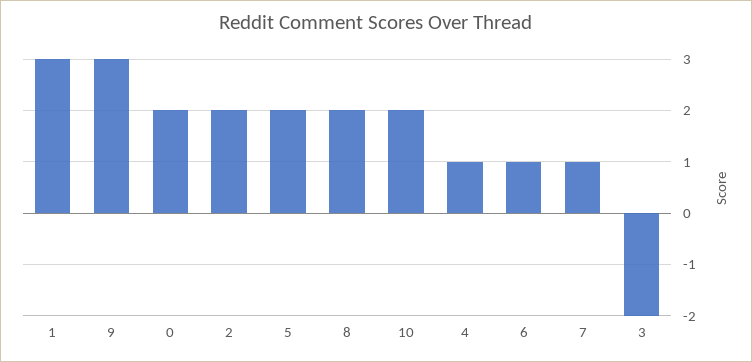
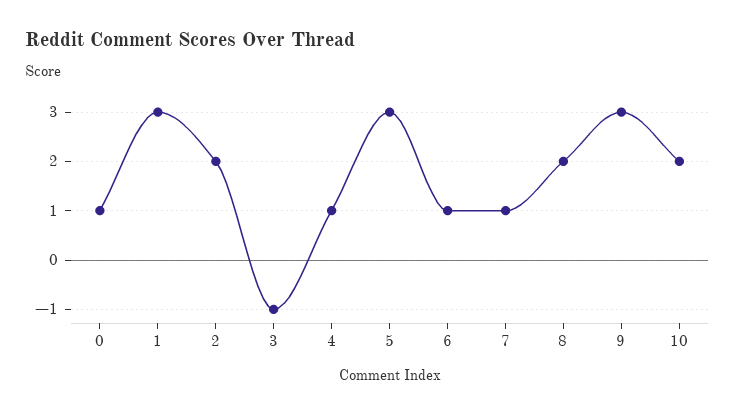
  {
    "1": 3,
    "9": 3,
-   "0": 2,
+   "0": 1,
    "2": 2,
-   "5": 2,
+   "5": 3,
    "8": 2,
    "10": 2,
    "4": 1,
    "6": 1,
    "7": 1,
-   "3": -2
+   "3": -1
  }

